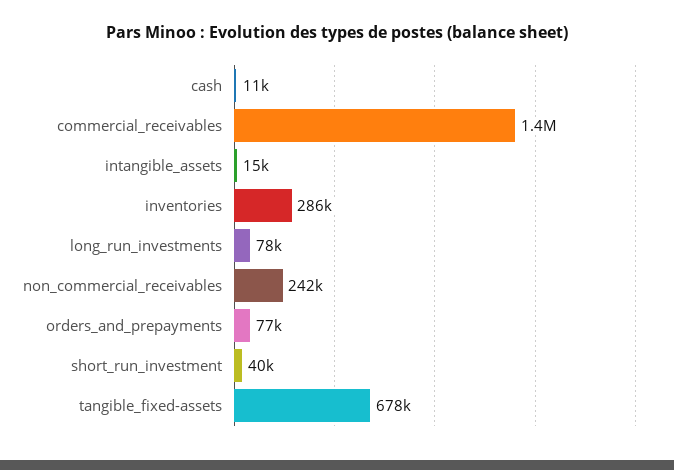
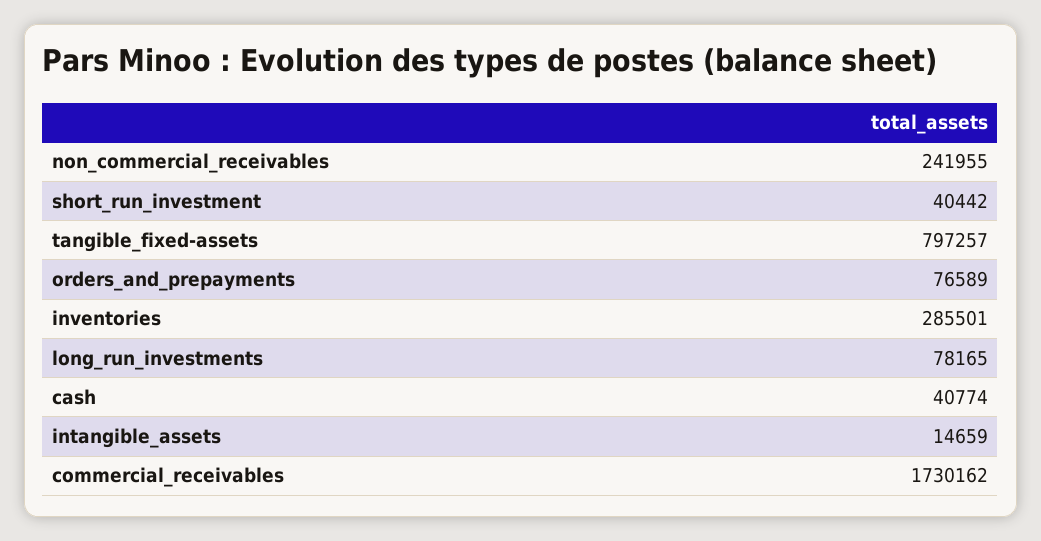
  {
-   "cash": 11000,
+   "cash": 40774,
-   "commercial_receivables": 1400000,
+   "commercial_receivables": 1730162,
    "intangible_assets": 14659,
    "inventories": 285501,
    "long_run_investments": 78165,
    "non_commercial_receivables": 241955,
    "orders_and_prepayments": 76589,
    "short_run_investment": 40442,
-   "tangible_fixed-assets": 678000
+   "tangible_fixed-assets": 797257
  }

